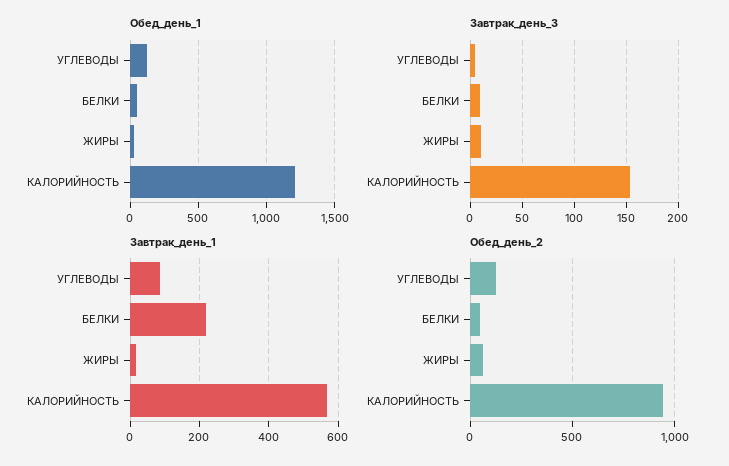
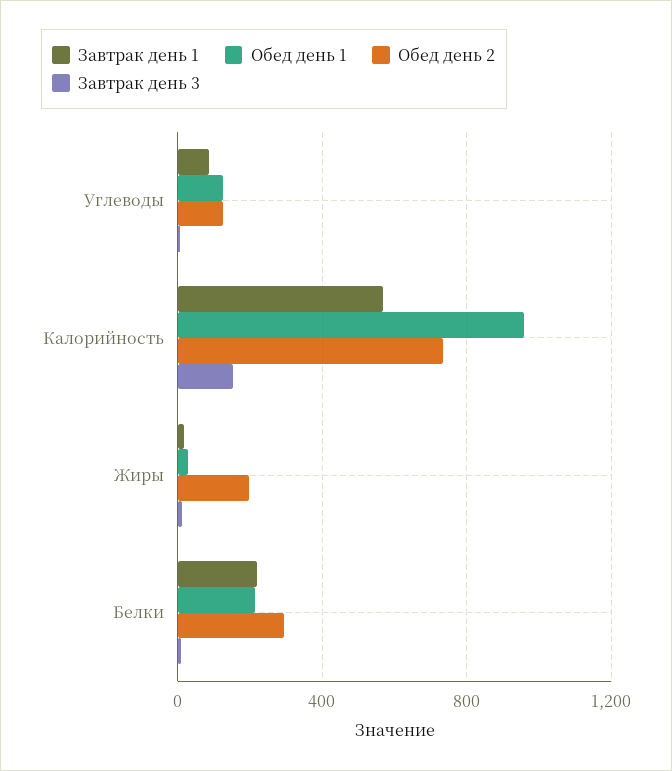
  {
    "Обед_день_1": {
      "УГЛЕВОДЫ": 100,
-     "БЕЛКИ": 50,
+     "БЕЛКИ": 200,
      "ЖИРЫ": 50,
-     "КАЛОРИЙНОСТЬ": 1200
+     "КАЛОРИЙНОСТЬ": 950
    },
    "Завтрак_день_3": {
      "УГЛЕВОДЫ": 0,
      "БЕЛКИ": 10,
      "ЖИРЫ": 10,
      "КАЛОРИЙНОСТЬ": 150
    },
    "Завтрак_день_1": {
      "УГЛЕВОДЫ": 80,
      "БЕЛКИ": 220,
      "ЖИРЫ": 20,
      "КАЛОРИЙНОСТЬ": 560
    },
    "Обед_день_2": {
      "УГЛЕВОДЫ": 150,
-     "БЕЛКИ": 50,
+     "БЕЛКИ": 300,
-     "ЖИРЫ": 50,
+     "ЖИРЫ": 200,
-     "КАЛОРИЙНОСТЬ": 950
+     "КАЛОРИЙНОСТЬ": 750
    }
  }

